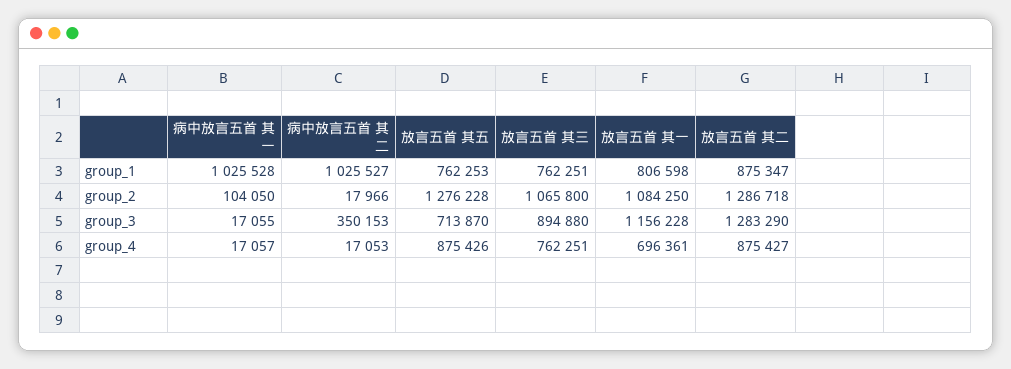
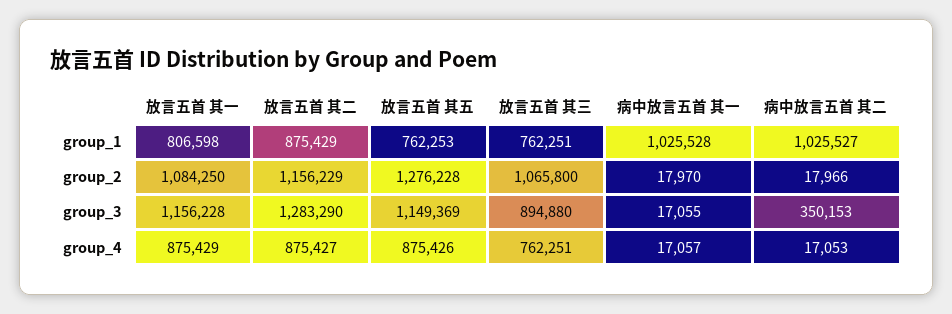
  {
    "病中放言五首 其一": {
      "group_1": 1025528,
-     "group_2": 104050,
+     "group_2": 17970,
      "group_3": 17055,
      "group_4": 17057
    },
    "病中放言五首 其二": {
      "group_1": 1025527,
      "group_2": 17966,
      "group_3": 350153,
      "group_4": 17053
    },
    "放言五首 其五": {
      "group_1": 762253,
      "group_2": 1276228,
-     "group_3": 713870,
+     "group_3": 1149369,
      "group_4": 875426
    },
    "放言五首 其三": {
      "group_1": 762251,
      "group_2": 1065800,
      "group_3": 894880,
      "group_4": 762251
    },
    "放言五首 其一": {
      "group_1": 806598,
      "group_2": 1084250,
      "group_3": 1156228,
-     "group_4": 696361
+     "group_4": 875429
    },
    "放言五首 其二": {
-     "group_1": 875347,
+     "group_1": 875429,
-     "group_2": 1286718,
+     "group_2": 1156229,
      "group_3": 1283290,
      "group_4": 875427
    }
  }

